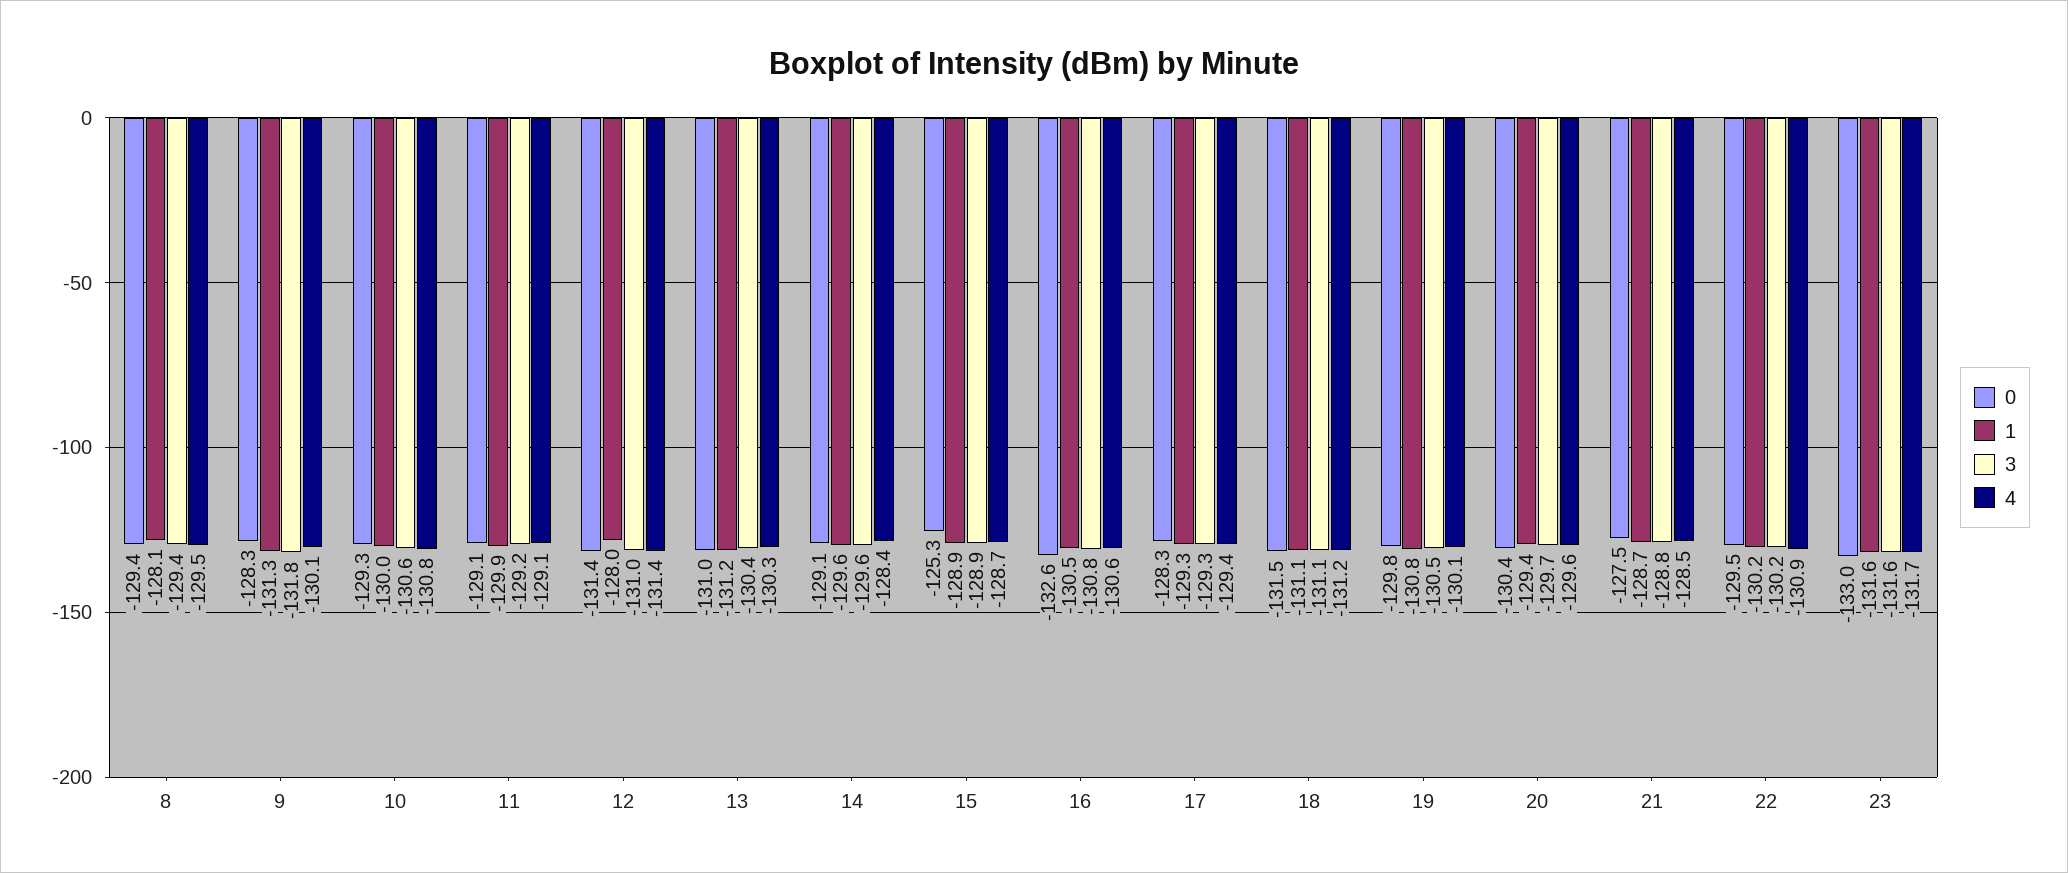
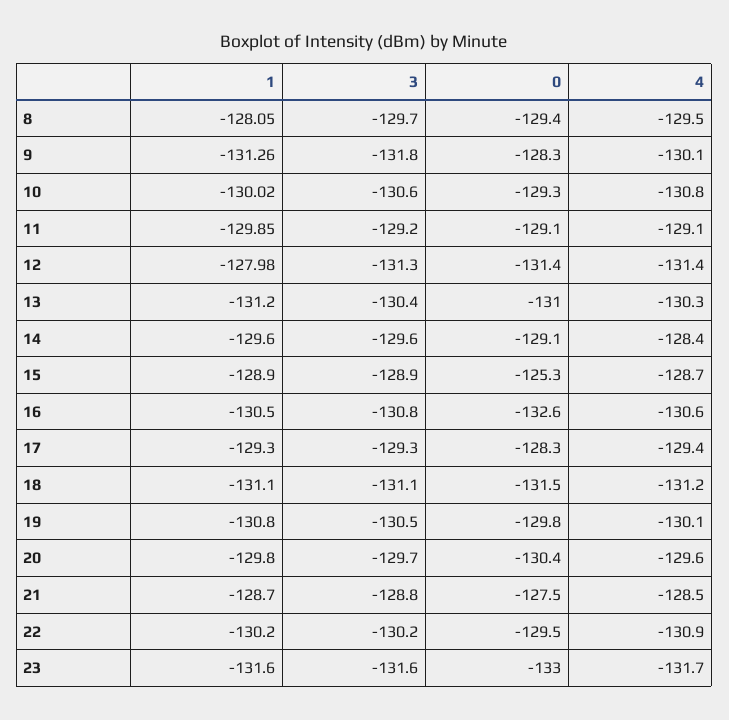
  {
    "0": {
      "8": -129.4,
      "9": -128.3,
      "10": -129.3,
      "11": -129.1,
      "12": -131.4,
      "13": -131,
      "14": -129.1,
      "15": -125.3,
      "16": -132.6,
      "17": -128.3,
      "18": -131.5,
      "19": -129.8,
      "20": -130.4,
      "21": -127.5,
      "22": -129.5,
      "23": -133
    },
    "1": {
      "8": -128.05,
      "9": -131.26,
      "10": -130.02,
      "11": -129.85,
      "12": -127.98,
      "13": -131.2,
      "14": -129.6,
      "15": -128.9,
      "16": -130.5,
      "17": -129.3,
      "18": -131.1,
      "19": -130.8,
-     "20": -129.4,
+     "20": -129.8,
      "21": -128.7,
      "22": -130.2,
      "23": -131.6
    },
    "3": {
-     "8": -129.4,
+     "8": -129.7,
      "9": -131.8,
      "10": -130.6,
      "11": -129.2,
-     "12": -131,
+     "12": -131.3,
      "13": -130.4,
      "14": -129.6,
      "15": -128.9,
      "16": -130.8,
      "17": -129.3,
      "18": -131.1,
      "19": -130.5,
      "20": -129.7,
      "21": -128.8,
      "22": -130.2,
      "23": -131.6
    },
    "4": {
      "8": -129.5,
      "9": -130.1,
      "10": -130.8,
      "11": -129.1,
      "12": -131.4,
      "13": -130.3,
      "14": -128.4,
      "15": -128.7,
      "16": -130.6,
      "17": -129.4,
      "18": -131.2,
      "19": -130.1,
      "20": -129.6,
      "21": -128.5,
      "22": -130.9,
      "23": -131.7
    }
  }

